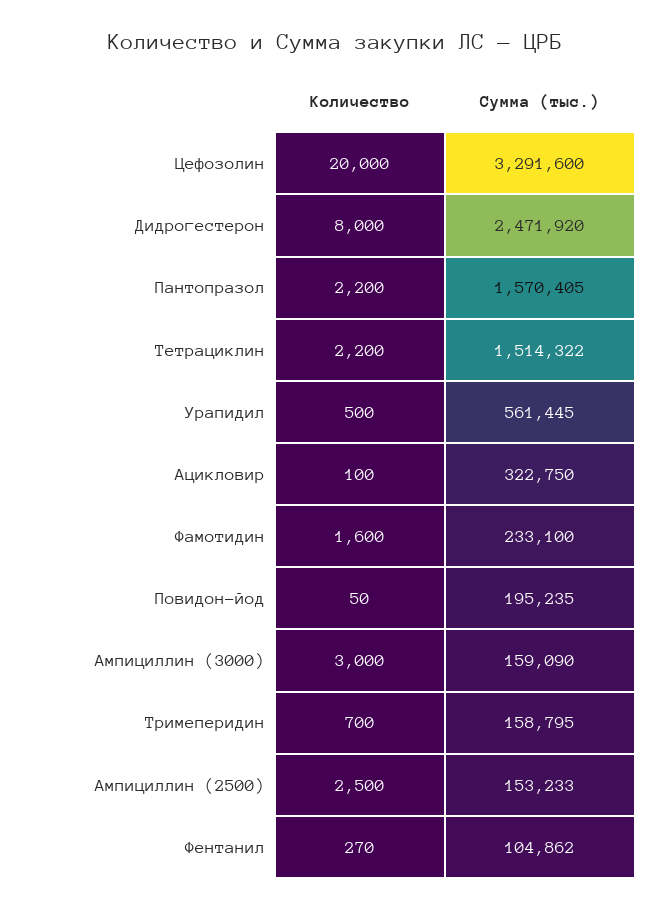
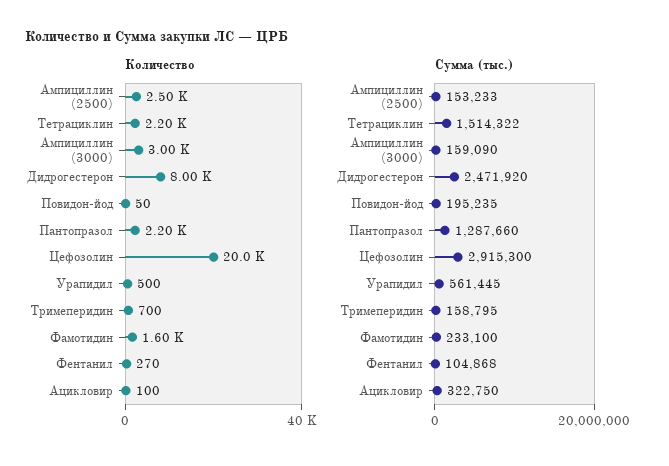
  {
    "Количество": {
      "Цефозолин": 20000,
      "Дидрогестерон": 8000,
      "Пантопразол": 2200,
      "Тетрациклин": 2200,
      "Урапидил": 500,
      "Ацикловир": 100,
      "Фамотидин": 1600,
      "Повидон-йод": 50,
      "Ампициллин (3000)": 3000,
      "Тримеперидин": 700,
      "Ампициллин (2500)": 2500,
      "Фентанил": 270
    },
    "Сумма (тыс.)": {
-     "Цефозолин": 3291600,
+     "Цефозолин": 2915300,
      "Дидрогестерон": 2471920,
-     "Пантопразол": 1570405,
+     "Пантопразол": 1287660,
      "Тетрациклин": 1514322,
      "Урапидил": 561445,
      "Ацикловир": 322750,
      "Фамотидин": 233100,
      "Повидон-йод": 195235,
      "Ампициллин (3000)": 159090,
      "Тримеперидин": 158795,
      "Ампициллин (2500)": 153233,
-     "Фентанил": 104862
+     "Фентанил": 104868
    }
  }

